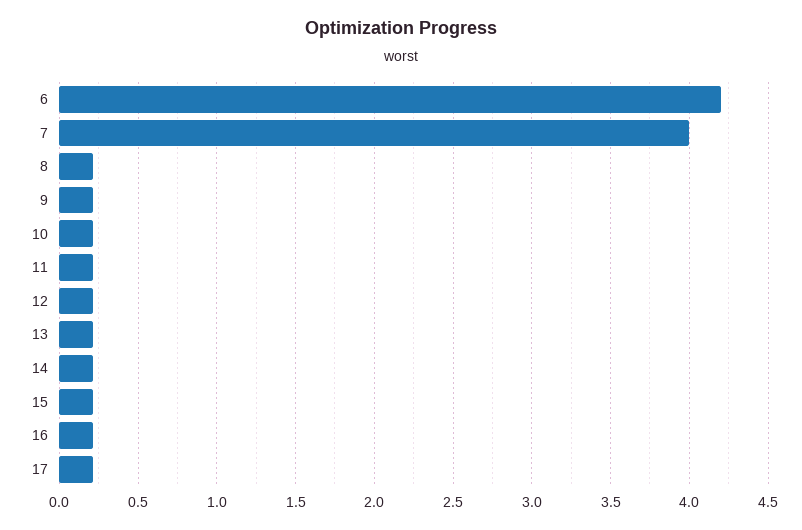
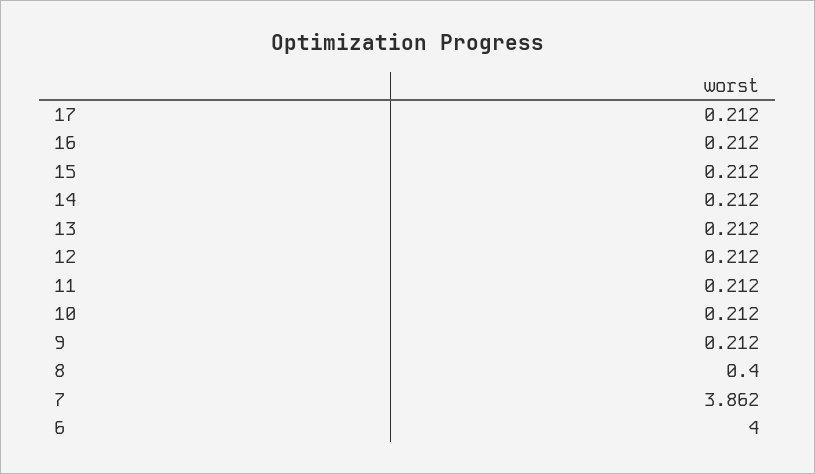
  {
-   "6": 4.2,
+   "6": 4,
-   "7": 4,
+   "7": 3.862,
-   "8": 0.2,
+   "8": 0.4,
    "9": 0.212,
    "10": 0.212,
    "11": 0.212,
    "12": 0.212,
    "13": 0.212,
    "14": 0.212,
    "15": 0.212,
    "16": 0.212,
    "17": 0.212
  }

